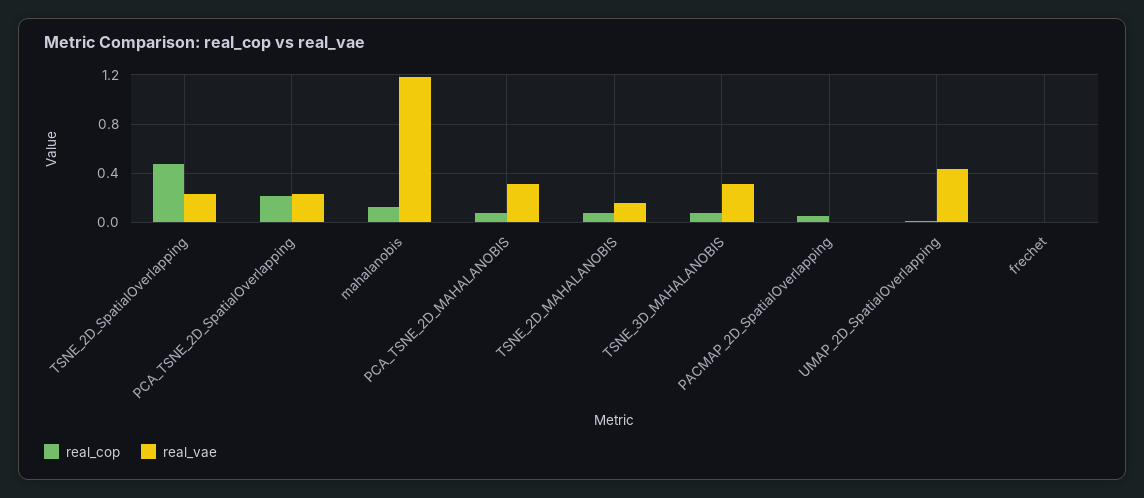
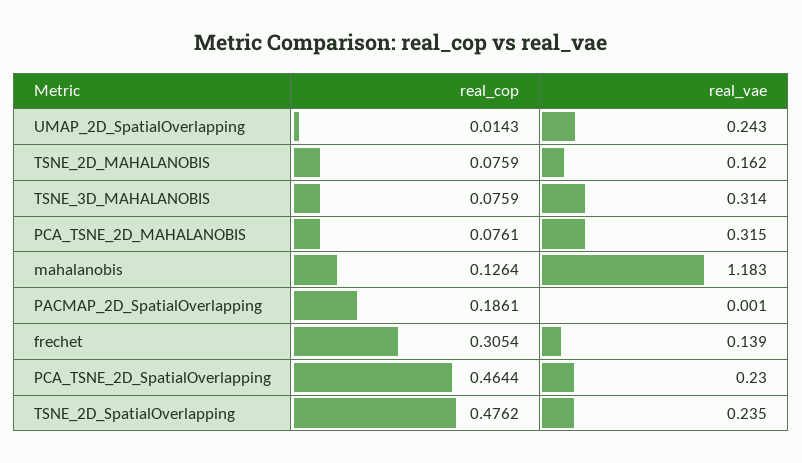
  {
    "real_cop": {
      "TSNE_2D_SpatialOverlapping": 0.4762,
-     "PCA_TSNE_2D_SpatialOverlapping": 0.2,
+     "PCA_TSNE_2D_SpatialOverlapping": 0.4644,
      "mahalanobis": 0.1264,
      "PCA_TSNE_2D_MAHALANOBIS": 0.0761,
      "TSNE_2D_MAHALANOBIS": 0.0759,
      "TSNE_3D_MAHALANOBIS": 0.0759,
-     "PACMAP_2D_SpatialOverlapping": 0.05,
+     "PACMAP_2D_SpatialOverlapping": 0.1861,
      "UMAP_2D_SpatialOverlapping": 0.0143,
-     "frechet": 0
+     "frechet": 0.3054
    },
    "real_vae": {
      "TSNE_2D_SpatialOverlapping": 0.235,
      "PCA_TSNE_2D_SpatialOverlapping": 0.23,
      "mahalanobis": 1.183,
      "PCA_TSNE_2D_MAHALANOBIS": 0.315,
      "TSNE_2D_MAHALANOBIS": 0.162,
      "TSNE_3D_MAHALANOBIS": 0.314,
      "PACMAP_2D_SpatialOverlapping": 0.001,
-     "UMAP_2D_SpatialOverlapping": 0.45,
+     "UMAP_2D_SpatialOverlapping": 0.243,
-     "frechet": 0
+     "frechet": 0.139
    }
  }

